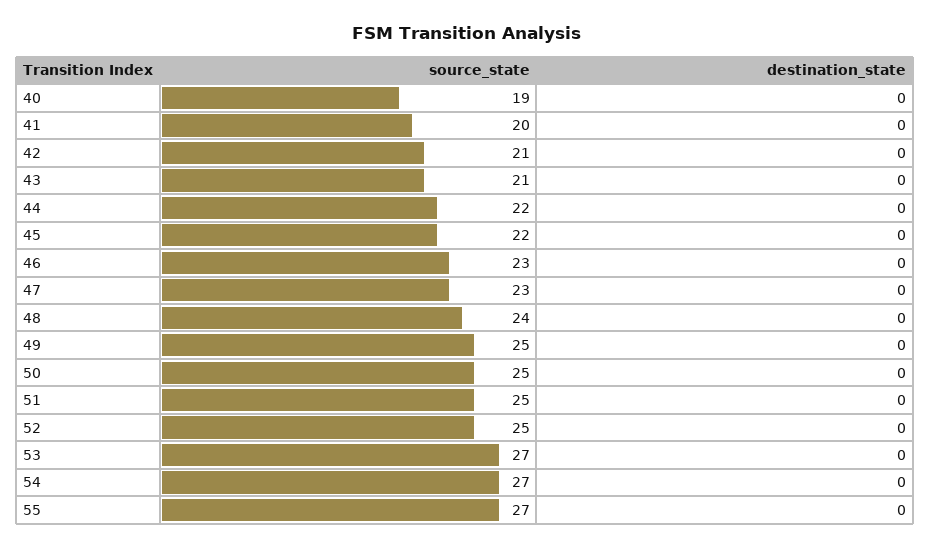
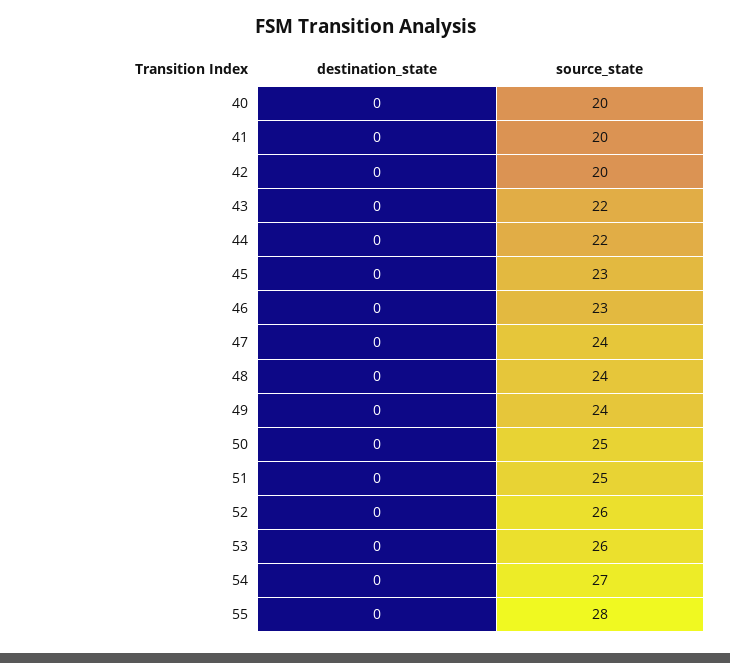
  {
    "source_state": {
-     "40": 19,
+     "40": 20,
      "41": 20,
-     "42": 21,
+     "42": 20,
-     "43": 21,
+     "43": 22,
      "44": 22,
-     "45": 22,
+     "45": 23,
      "46": 23,
-     "47": 23,
+     "47": 24,
      "48": 24,
-     "49": 25,
+     "49": 24,
      "50": 25,
      "51": 25,
-     "52": 25,
+     "52": 26,
-     "53": 27,
+     "53": 26,
      "54": 27,
-     "55": 27
+     "55": 28
    },
    "destination_state": {
      "40": 0,
      "41": 0,
      "42": 0,
      "43": 0,
      "44": 0,
      "45": 0,
      "46": 0,
      "47": 0,
      "48": 0,
      "49": 0,
      "50": 0,
      "51": 0,
      "52": 0,
      "53": 0,
      "54": 0,
      "55": 0
    }
  }

